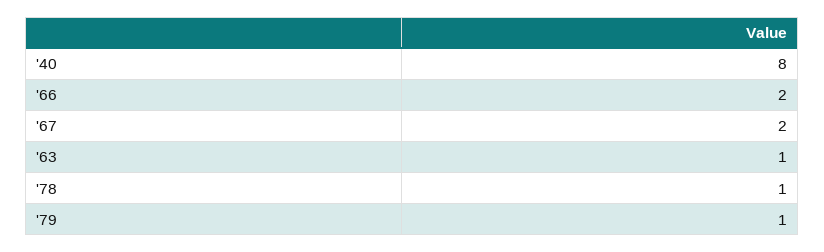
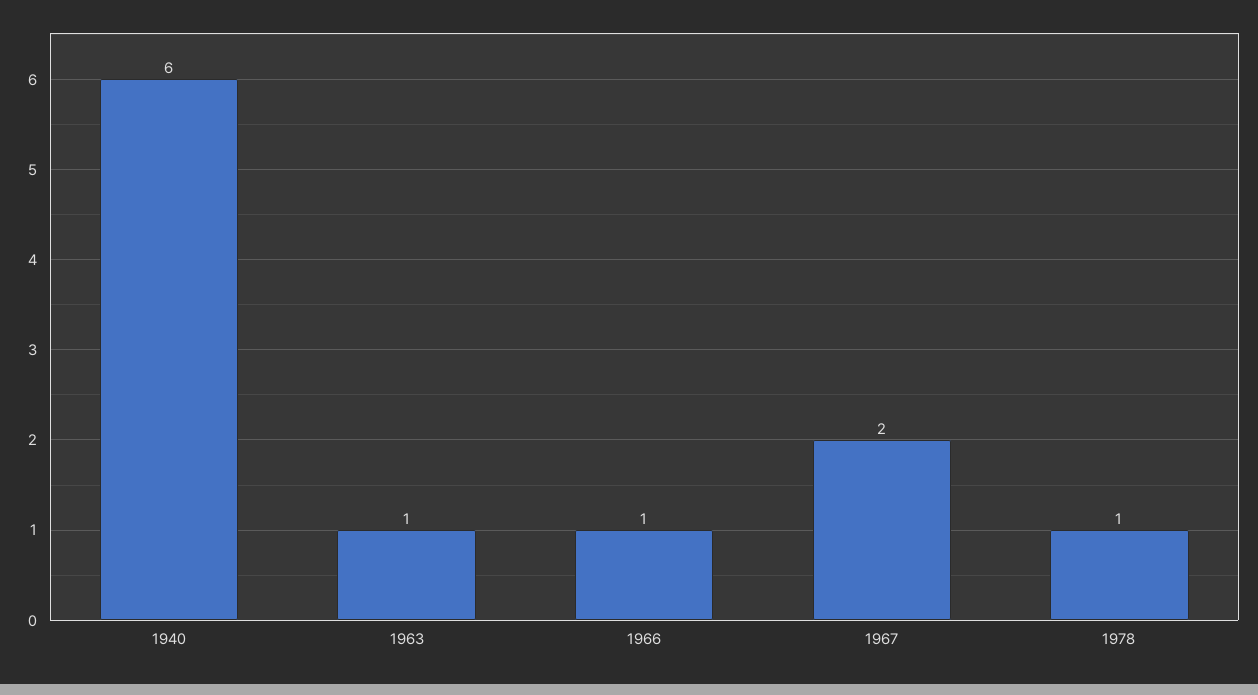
  {
-   "'40": 8,
+   "'40": 6,
-   "'66": 2,
+   "'66": 1,
    "'67": 2,
    "'63": 1,
-   "'78": 1,
+   "'78": 1
-   "'79": 1
  }

